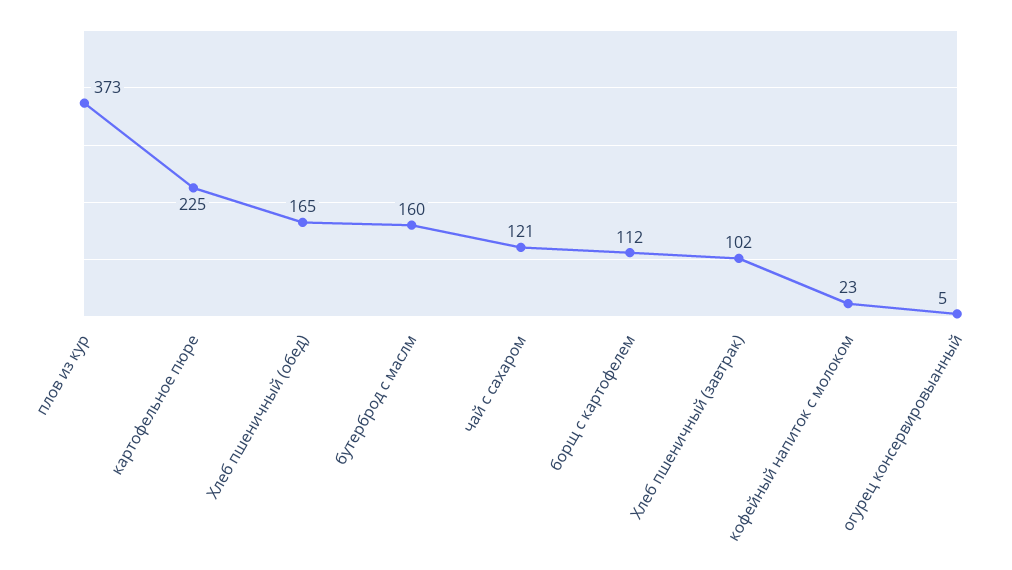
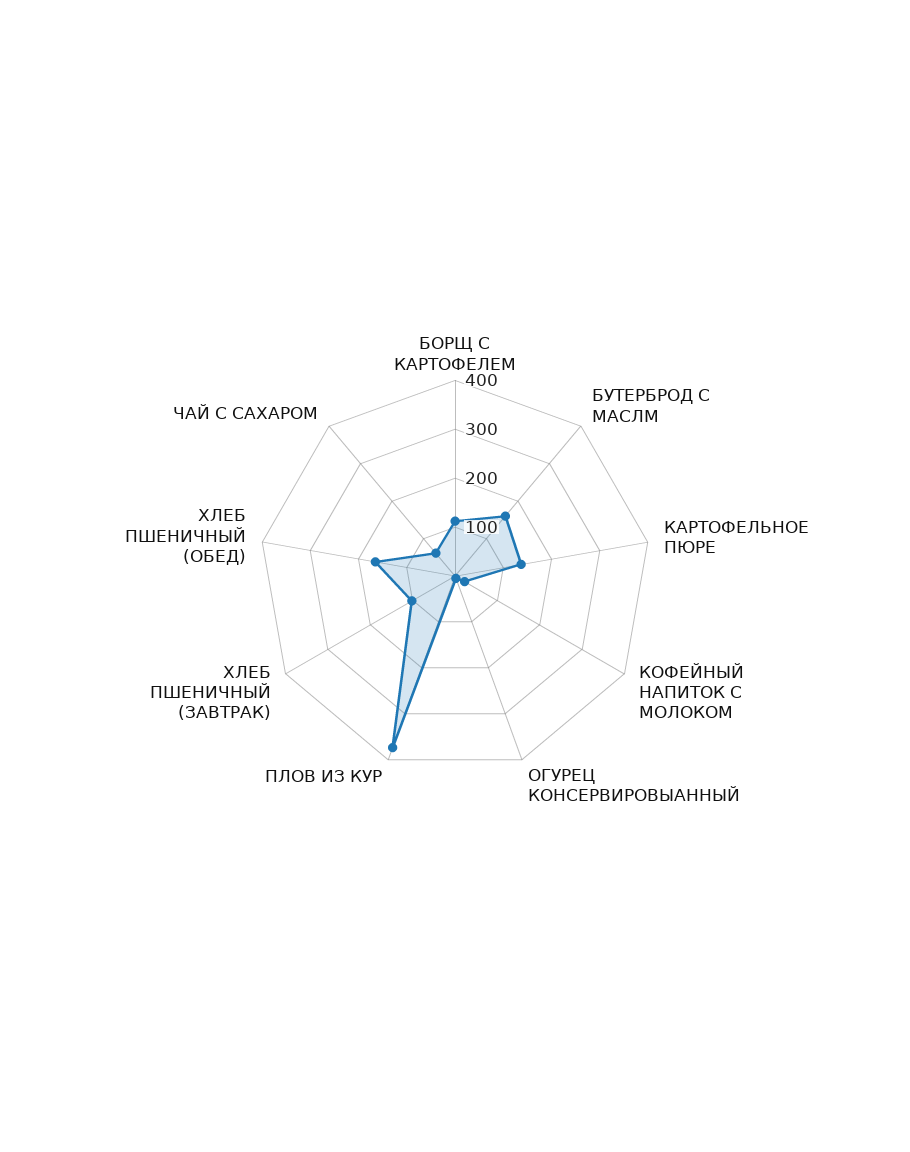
  {
    "плов из кур": 373,
-   "картофельное пюре": 225,
+   "картофельное пюре": 140,
    "Хлеб пшеничный (обед)": 165,
    "бутерброд с маслм": 160,
-   "чай с сахаром": 121,
+   "чай с сахаром": 60,
    "борщ с картофелем": 112,
    "Хлеб пшеничный (завтрак)": 102,
    "кофейный напиток с молоком": 23,
    "огурец консервировыанный": 5
  }

